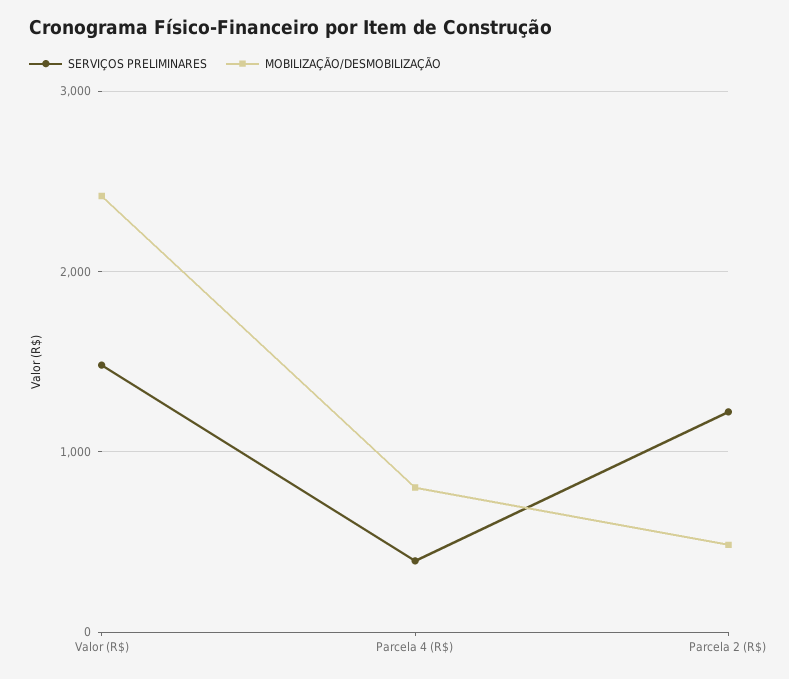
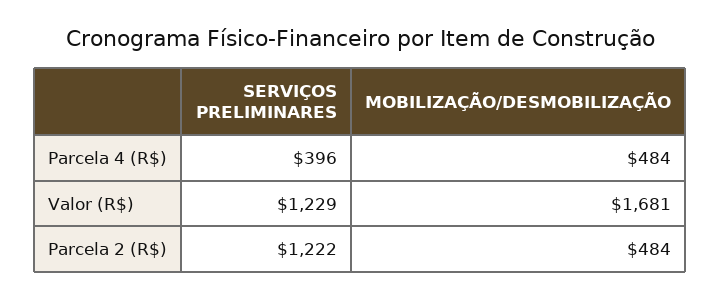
  {
    "SERVIÇOS PRELIMINARES": {
-     "Valor (R$)": 1500,
+     "Valor (R$)": 1229,
      "Parcela 4 (R$)": 396,
      "Parcela 2 (R$)": 1222
    },
    "MOBILIZAÇÃO/DESMOBILIZAÇÃO": {
-     "Valor (R$)": 2400,
+     "Valor (R$)": 1681,
-     "Parcela 4 (R$)": 800,
+     "Parcela 4 (R$)": 484,
      "Parcela 2 (R$)": 484
    }
  }

